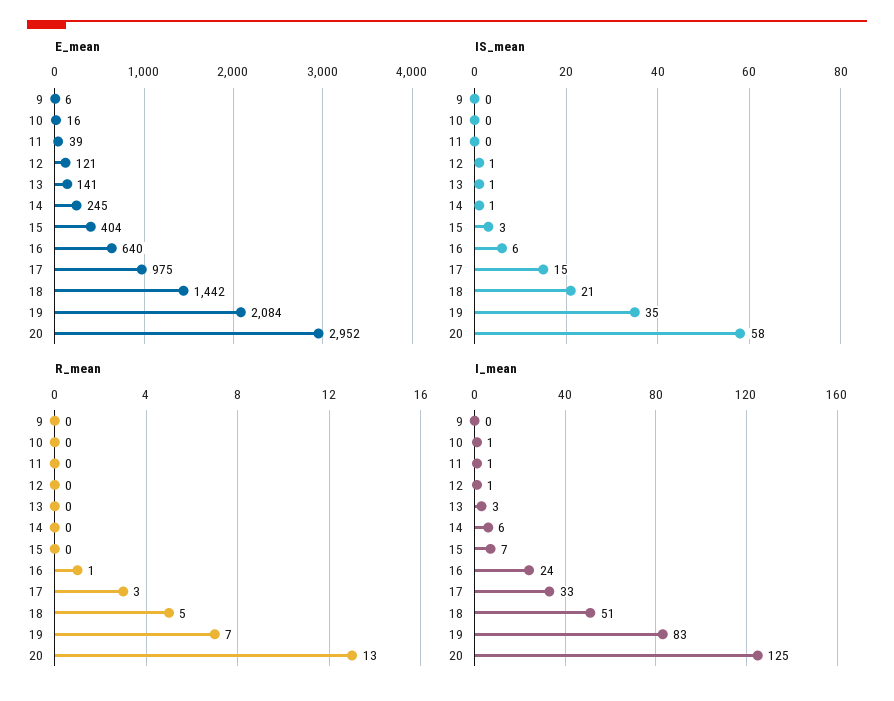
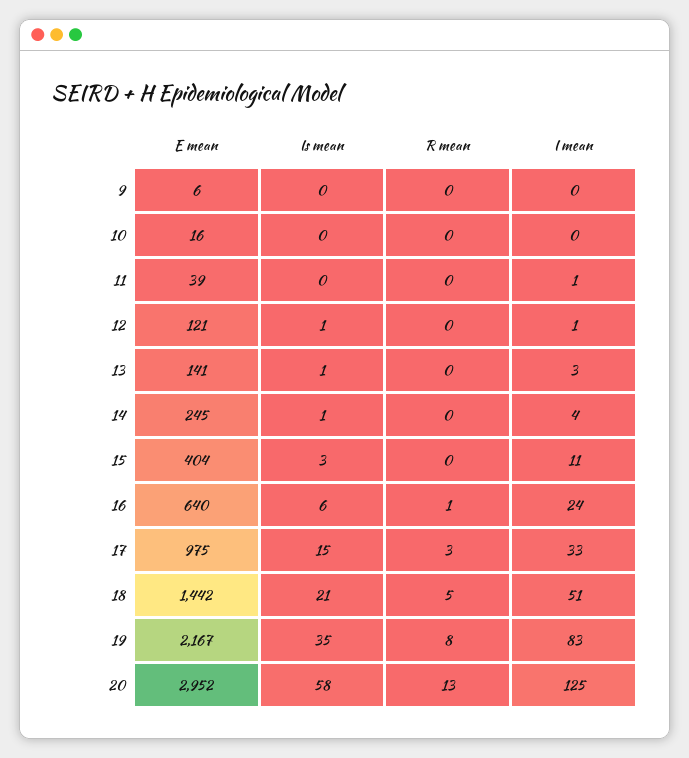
  {
    "E_mean": {
      "9": 6,
      "10": 16,
      "11": 39,
      "12": 121,
      "13": 141,
      "14": 245,
      "15": 404,
      "16": 640,
      "17": 975,
      "18": 1442,
-     "19": 2084,
+     "19": 2167,
      "20": 2952
    },
    "IS_mean": {
      "9": 0,
      "10": 0,
      "11": 0,
      "12": 1,
      "13": 1,
      "14": 1,
      "15": 3,
      "16": 6,
      "17": 15,
      "18": 21,
      "19": 35,
      "20": 58
    },
    "R_mean": {
      "9": 0,
      "10": 0,
      "11": 0,
      "12": 0,
      "13": 0,
      "14": 0,
      "15": 0,
      "16": 1,
      "17": 3,
      "18": 5,
-     "19": 7,
+     "19": 8,
      "20": 13
    },
    "I_mean": {
      "9": 0,
-     "10": 1,
+     "10": 0,
      "11": 1,
      "12": 1,
      "13": 3,
-     "14": 6,
+     "14": 4,
-     "15": 7,
+     "15": 11,
      "16": 24,
      "17": 33,
      "18": 51,
      "19": 83,
      "20": 125
    }
  }

